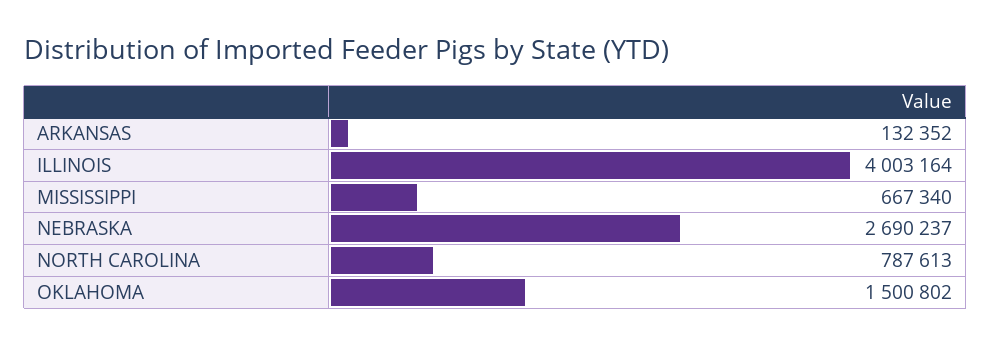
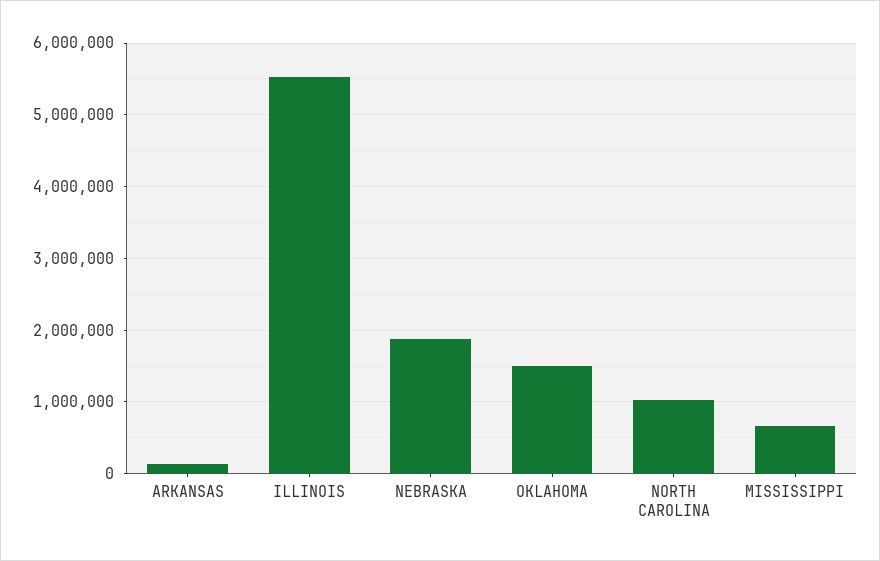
  {
    "ARKANSAS": 132352,
-   "ILLINOIS": 4003164,
+   "ILLINOIS": 5500000,
    "MISSISSIPPI": 667340,
-   "NEBRASKA": 2690237,
+   "NEBRASKA": 1900000,
-   "NORTH CAROLINA": 787613,
+   "NORTH CAROLINA": 1000000,
    "OKLAHOMA": 1500802
  }

